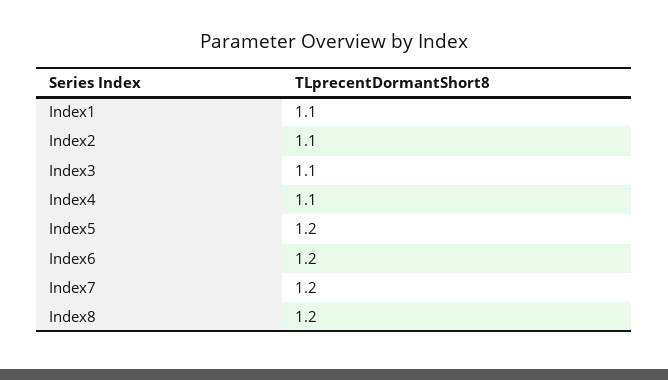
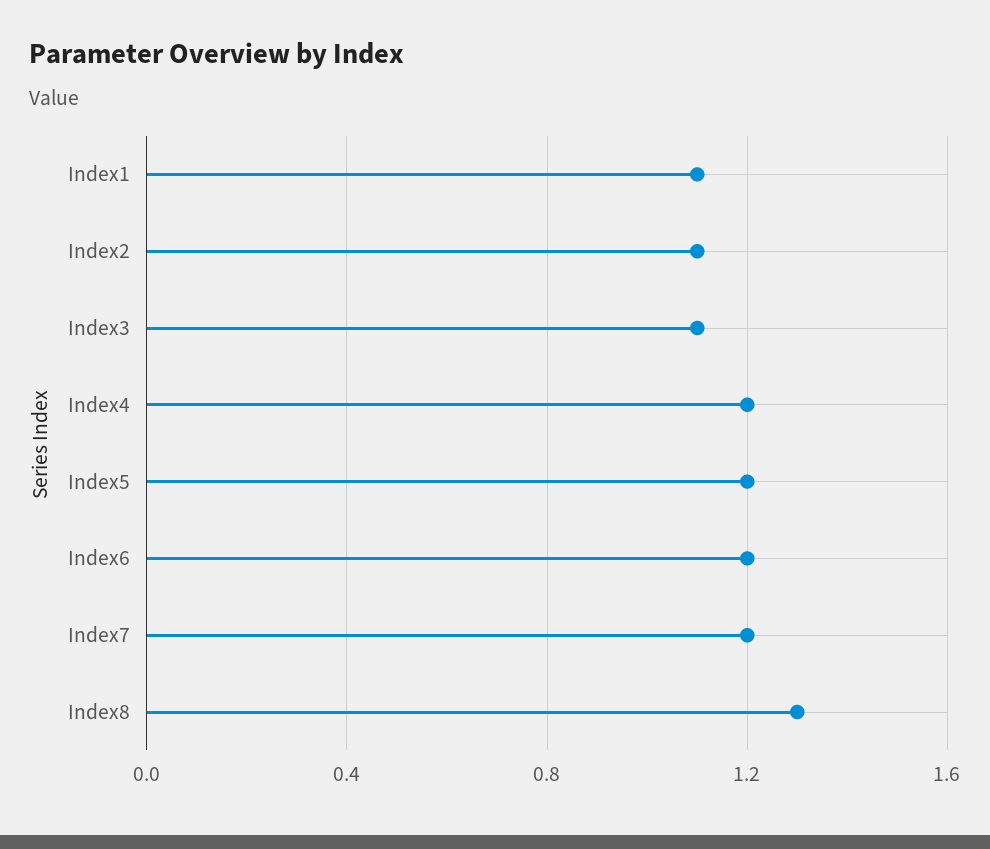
  {
    "Index1": 1.1,
    "Index2": 1.1,
    "Index3": 1.1,
-   "Index4": 1.1,
+   "Index4": 1.2,
    "Index5": 1.2,
    "Index6": 1.2,
    "Index7": 1.2,
-   "Index8": 1.2
+   "Index8": 1.3
  }

